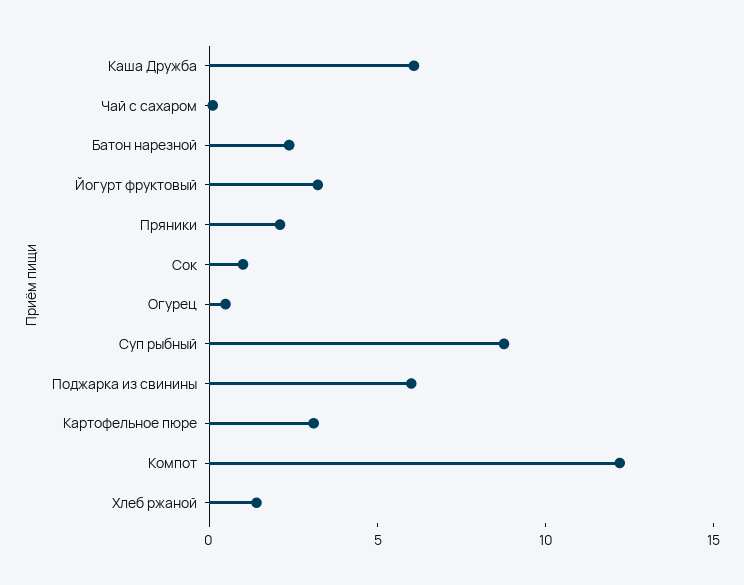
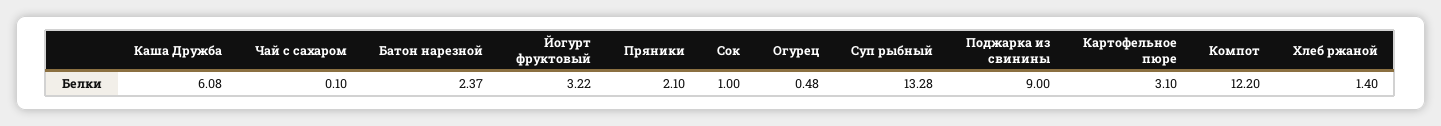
  {
    "Каша Дружба": 6.08,
    "Чай с сахаром": 0.1,
    "Батон нарезной": 2.37,
    "Йогурт фруктовый": 3.22,
    "Пряники": 2.1,
    "Сок": 1,
    "Огурец": 0.48,
-   "Суп рыбный": 9,
+   "Суп рыбный": 13.28,
-   "Поджарка из свинины": 6,
+   "Поджарка из свинины": 9,
    "Картофельное пюре": 3.1,
    "Компот": 12.2,
    "Хлеб ржаной": 1.4
  }

